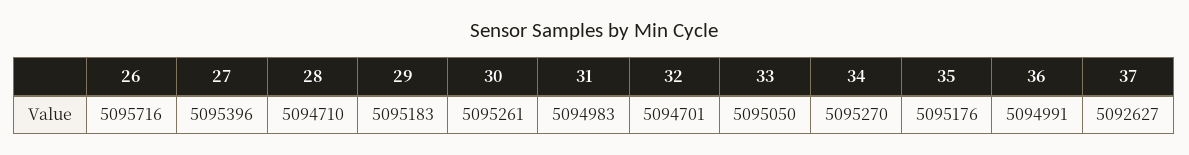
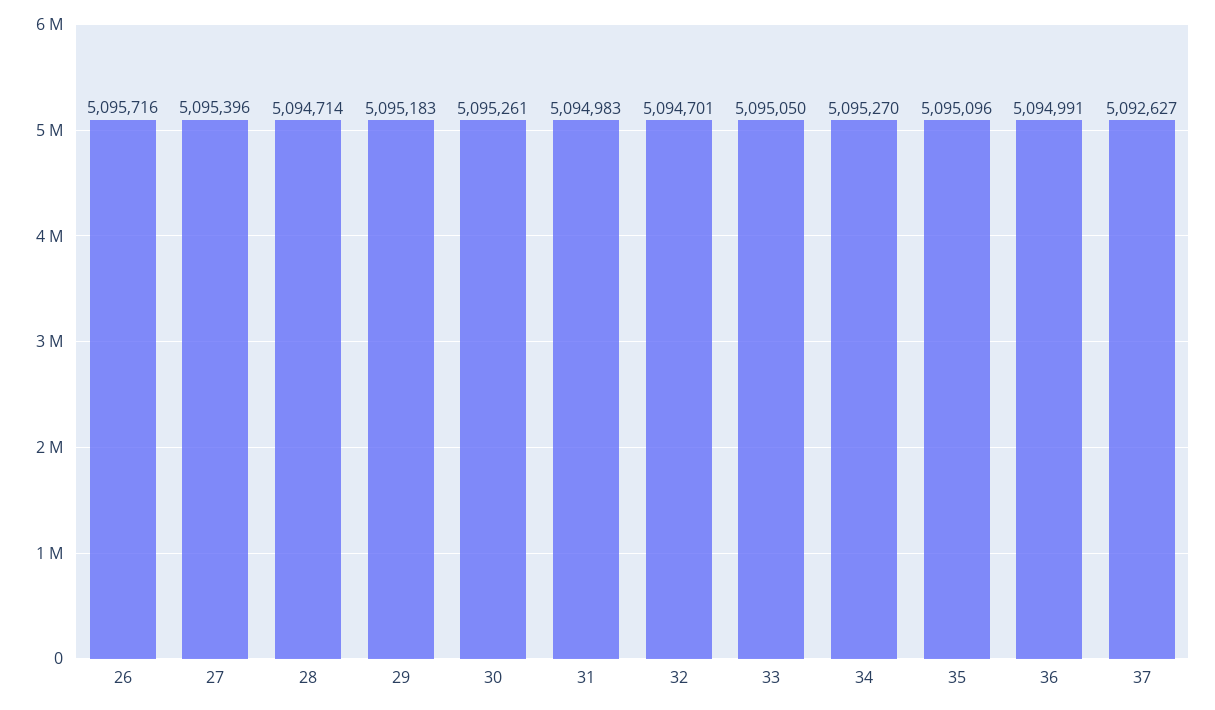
  {
    "26": 5095716,
    "27": 5095396,
-   "28": 5094710,
+   "28": 5094714,
    "29": 5095183,
    "30": 5095261,
    "31": 5094983,
    "32": 5094701,
    "33": 5095050,
    "34": 5095270,
-   "35": 5095176,
+   "35": 5095096,
    "36": 5094991,
    "37": 5092627
  }

